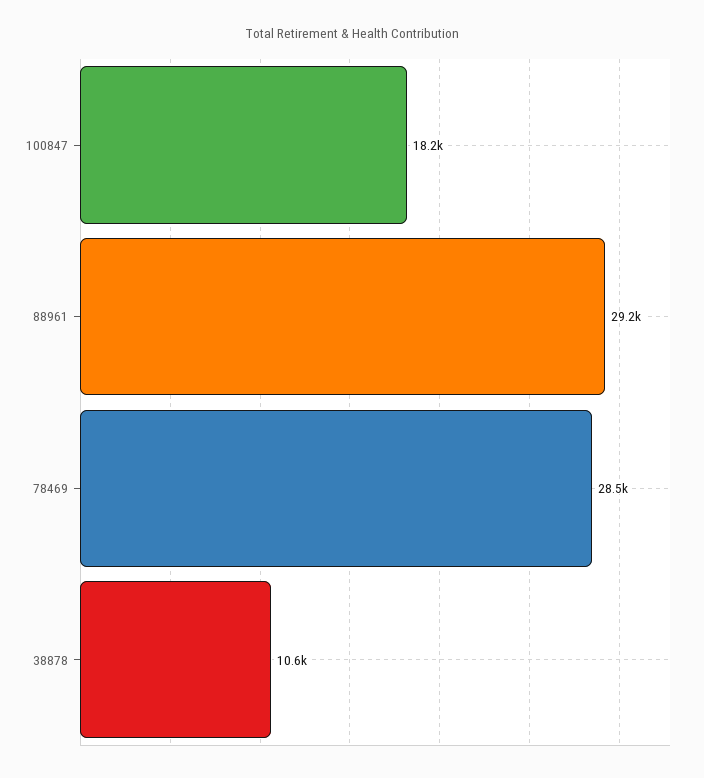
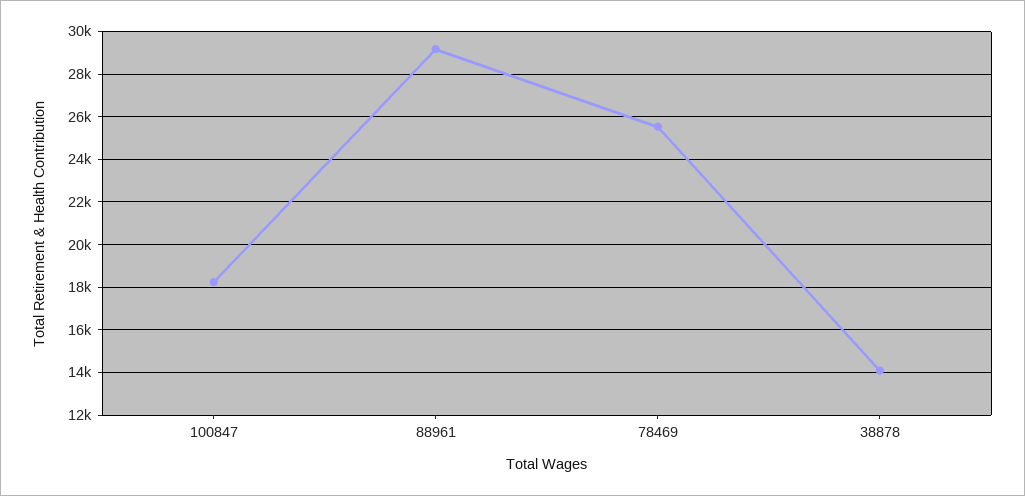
  {
    "100847": 18200,
    "88961": 29200,
-   "78469": 28500,
+   "78469": 25500,
-   "38878": 10600
+   "38878": 14000
  }

